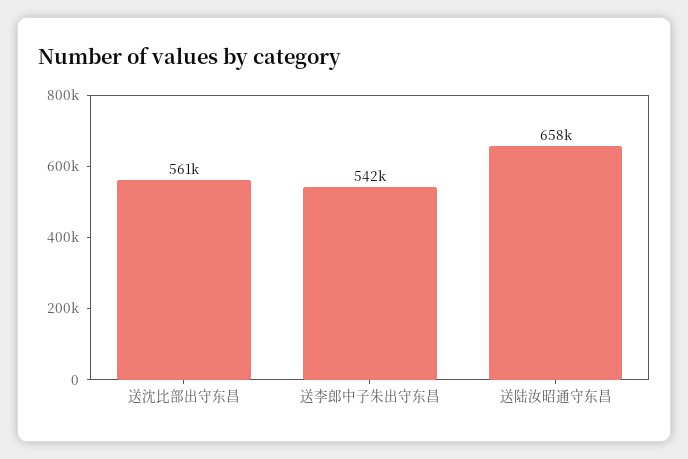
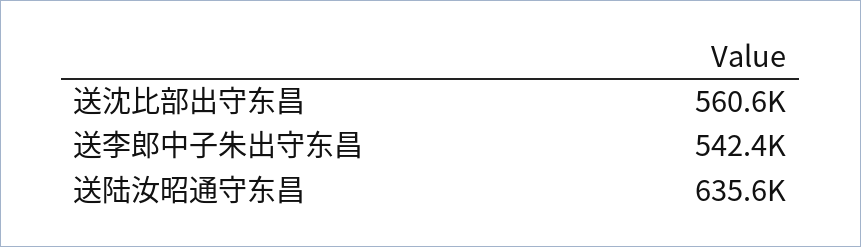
  {
    "送沈比部出守东昌": 560600,
    "送李郎中子朱出守东昌": 542400,
-   "送陆汝昭通守东昌": 658000
+   "送陆汝昭通守东昌": 635600
  }

